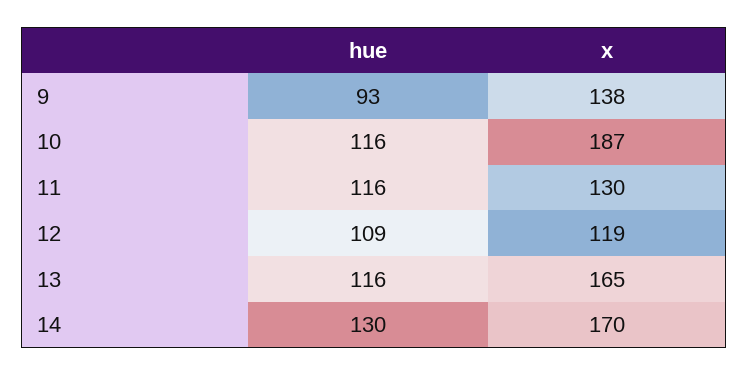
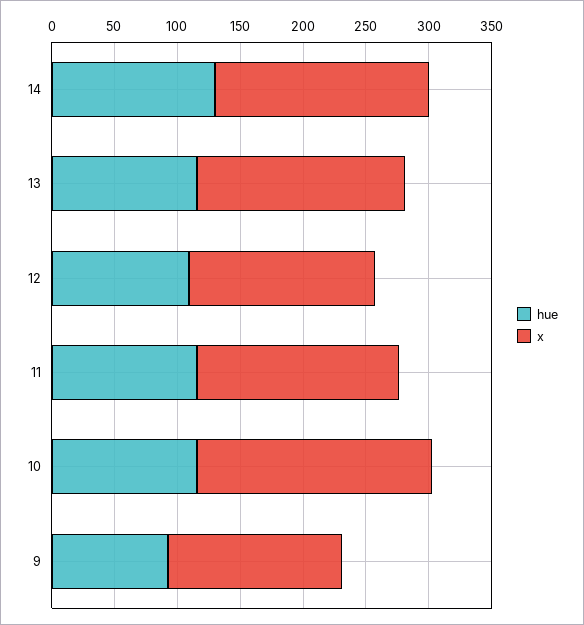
  {
    "hue": {
      "9": 93,
      "10": 116,
      "11": 116,
      "12": 109,
      "13": 116,
      "14": 130
    },
    "x": {
      "9": 138,
      "10": 187,
-     "11": 130,
+     "11": 160,
-     "12": 119,
+     "12": 150,
      "13": 165,
      "14": 170
    }
  }

